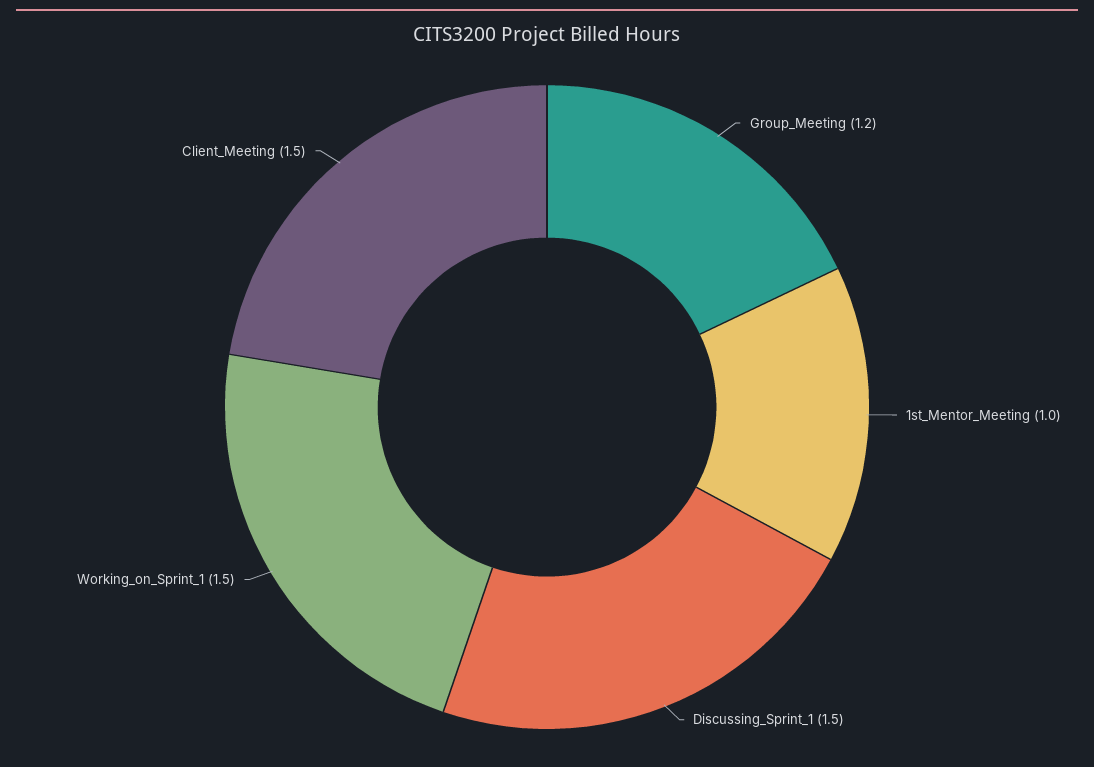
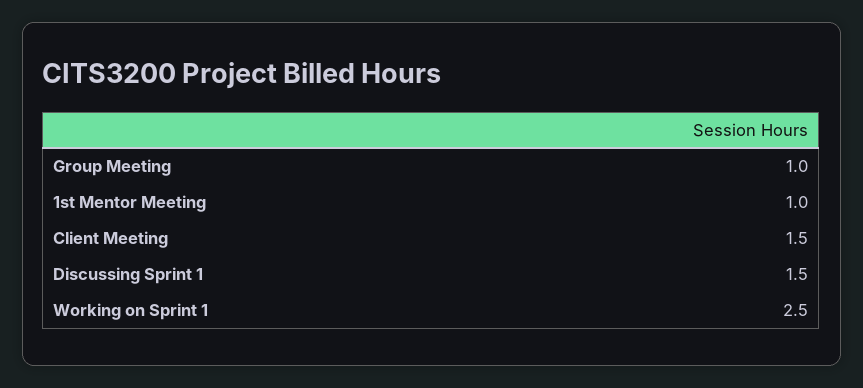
  {
-   "Group_Meeting": 1.2,
+   "Group_Meeting": 1,
    "1st_Mentor_Meeting": 1,
    "Discussing_Sprint_1": 1.5,
-   "Working_on_Sprint_1": 1.5,
+   "Working_on_Sprint_1": 2.5,
    "Client_Meeting": 1.5
  }

